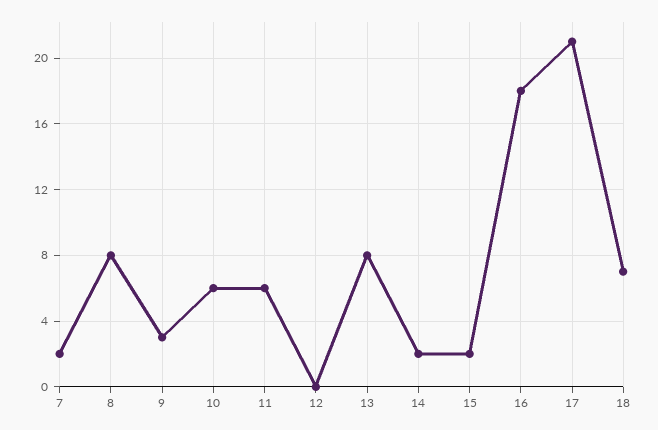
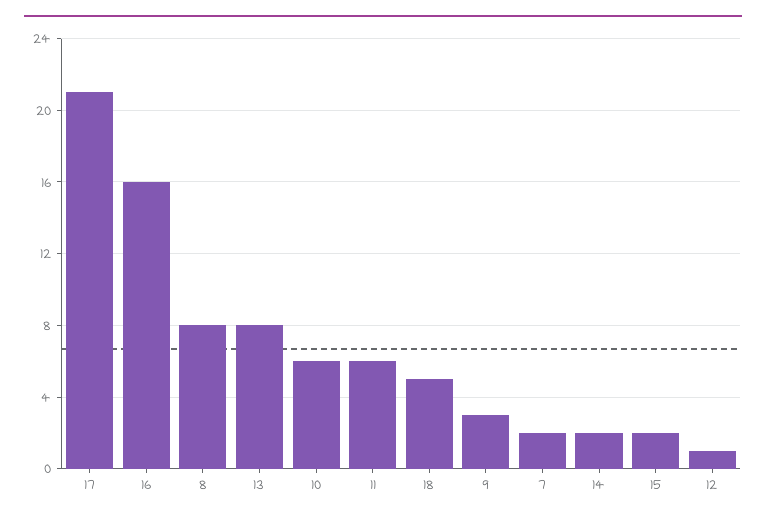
  {
    "7": 2,
    "8": 8,
    "9": 3,
    "10": 6,
    "11": 6,
-   "12": 0,
+   "12": 1,
    "13": 8,
    "14": 2,
    "15": 2,
-   "16": 18,
+   "16": 16,
    "17": 21,
-   "18": 7
+   "18": 5
  }

